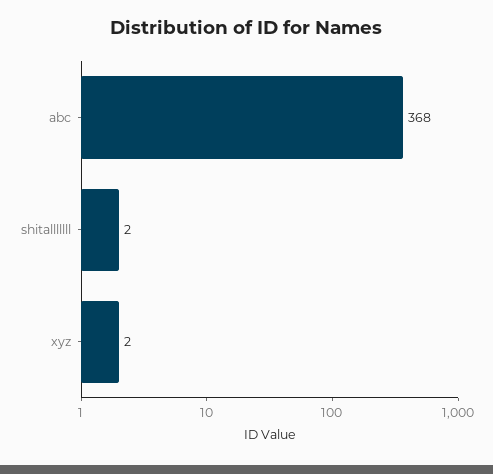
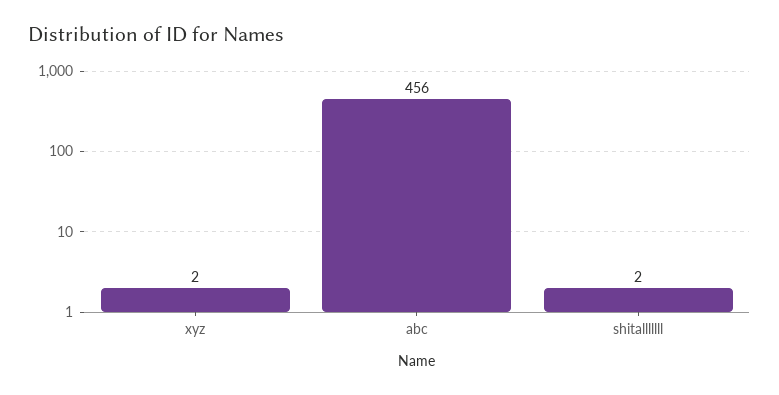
  {
-   "abc": 368,
+   "abc": 456,
    "shitalllllll": 2,
    "xyz": 2
  }

